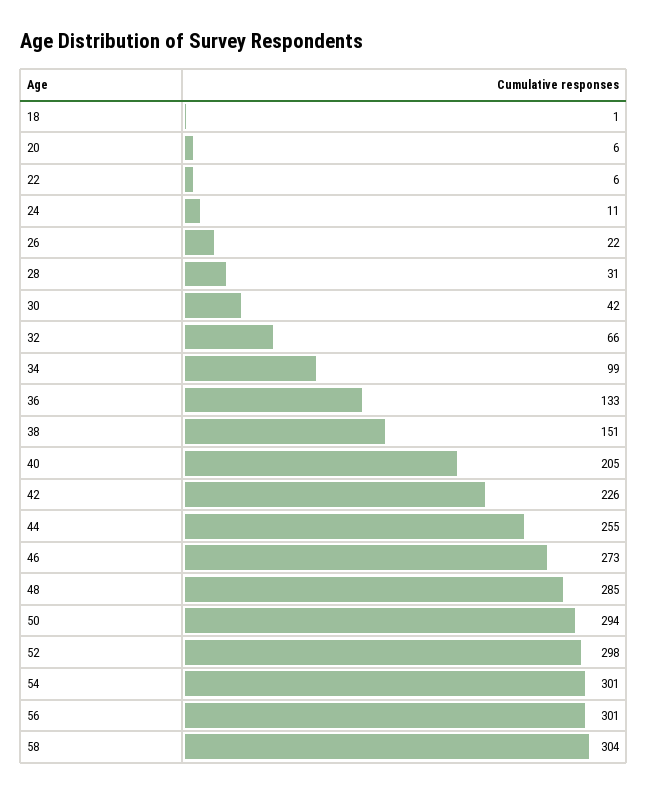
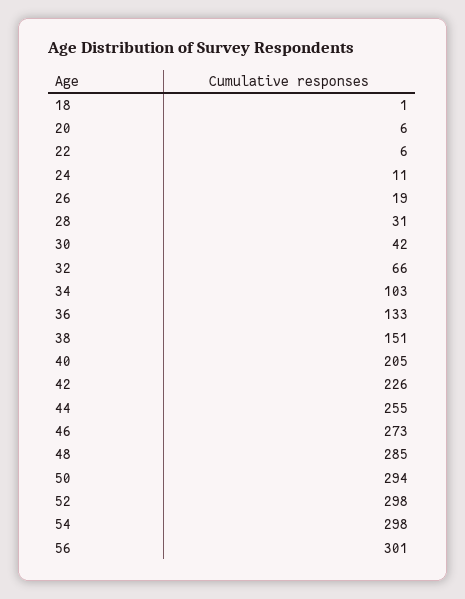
  {
    "18": 1,
    "20": 6,
    "22": 6,
    "24": 11,
-   "26": 22,
+   "26": 19,
    "28": 31,
    "30": 42,
    "32": 66,
-   "34": 99,
+   "34": 103,
    "36": 133,
    "38": 151,
    "40": 205,
    "42": 226,
    "44": 255,
    "46": 273,
    "48": 285,
    "50": 294,
    "52": 298,
-   "54": 301,
+   "54": 298,
-   "56": 301,
+   "56": 301
-   "58": 304
  }

